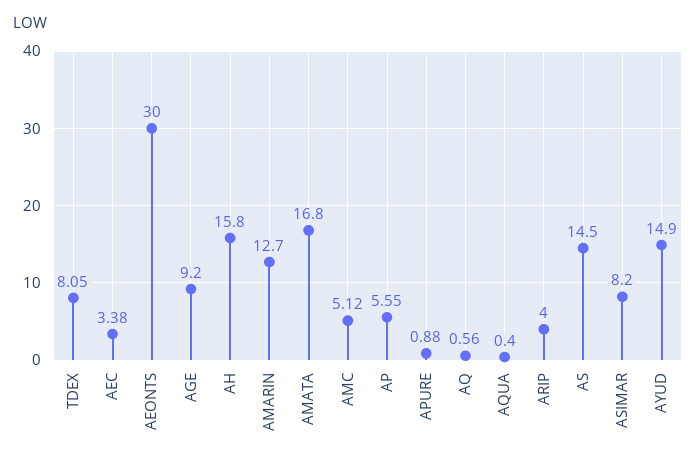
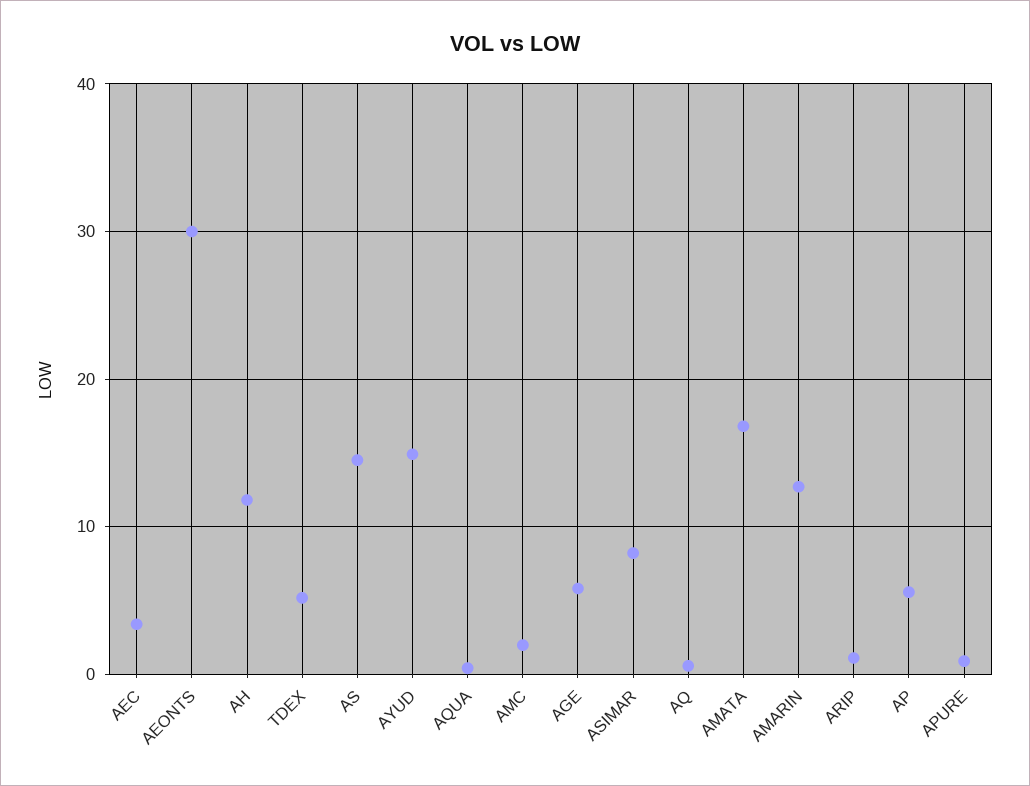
  {
-   "TDEX": 8.05,
+   "TDEX": 5,
    "AEC": 3.38,
    "AEONTS": 30,
-   "AGE": 9.2,
+   "AGE": 6,
-   "AH": 15.8,
+   "AH": 12,
    "AMARIN": 12.7,
    "AMATA": 16.8,
-   "AMC": 5.12,
+   "AMC": 2,
    "AP": 5.55,
    "APURE": 0.88,
    "AQ": 0.56,
    "AQUA": 0.4,
-   "ARIP": 4,
+   "ARIP": 1,
    "AS": 14.5,
    "ASIMAR": 8.2,
    "AYUD": 14.9
  }

